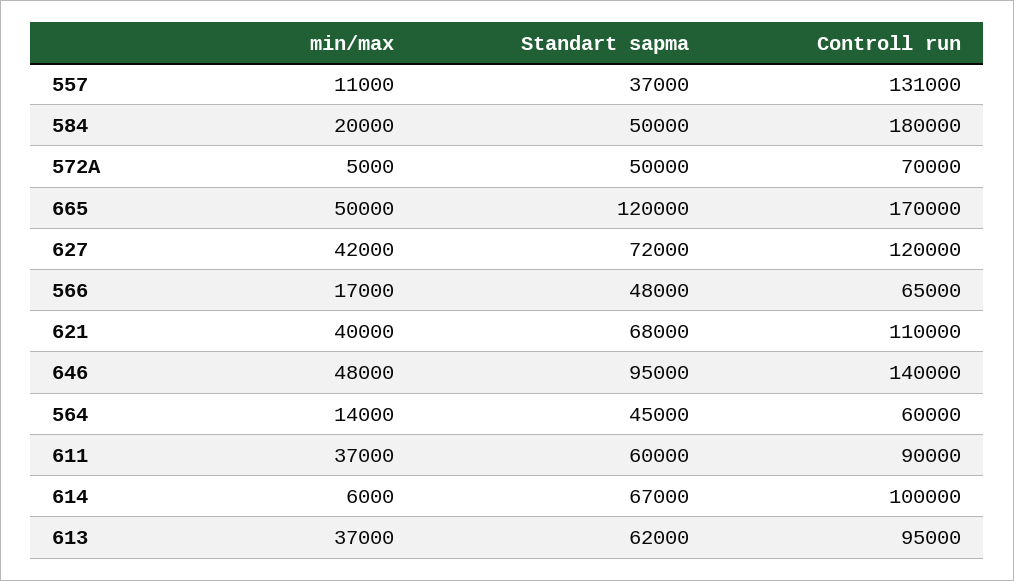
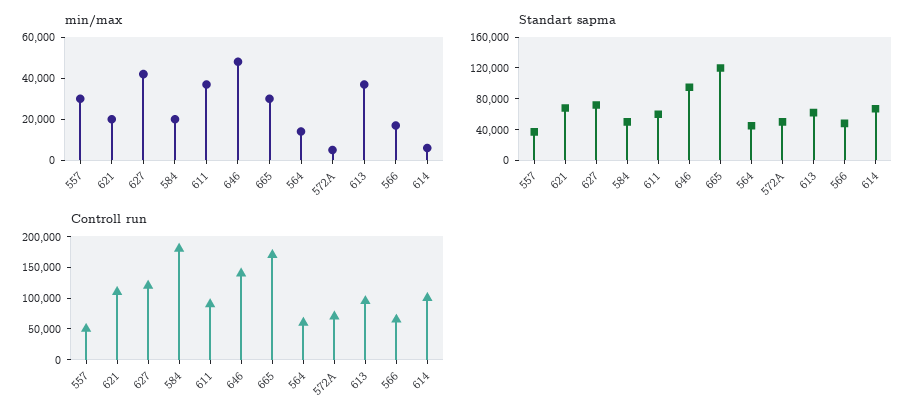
  {
    "min/max": {
-     "557": 11000,
+     "557": 30000,
      "584": 20000,
      "572A": 5000,
-     "665": 50000,
+     "665": 30000,
      "627": 42000,
      "566": 17000,
-     "621": 40000,
+     "621": 20000,
      "646": 48000,
      "564": 14000,
      "611": 37000,
      "614": 6000,
      "613": 37000
    },
    "Standart sapma": {
      "557": 37000,
      "584": 50000,
      "572A": 50000,
      "665": 120000,
      "627": 72000,
      "566": 48000,
      "621": 68000,
      "646": 95000,
      "564": 45000,
      "611": 60000,
      "614": 67000,
      "613": 62000
    },
    "Controll run": {
-     "557": 131000,
+     "557": 50000,
      "584": 180000,
      "572A": 70000,
      "665": 170000,
      "627": 120000,
      "566": 65000,
      "621": 110000,
      "646": 140000,
      "564": 60000,
      "611": 90000,
      "614": 100000,
      "613": 95000
    }
  }

